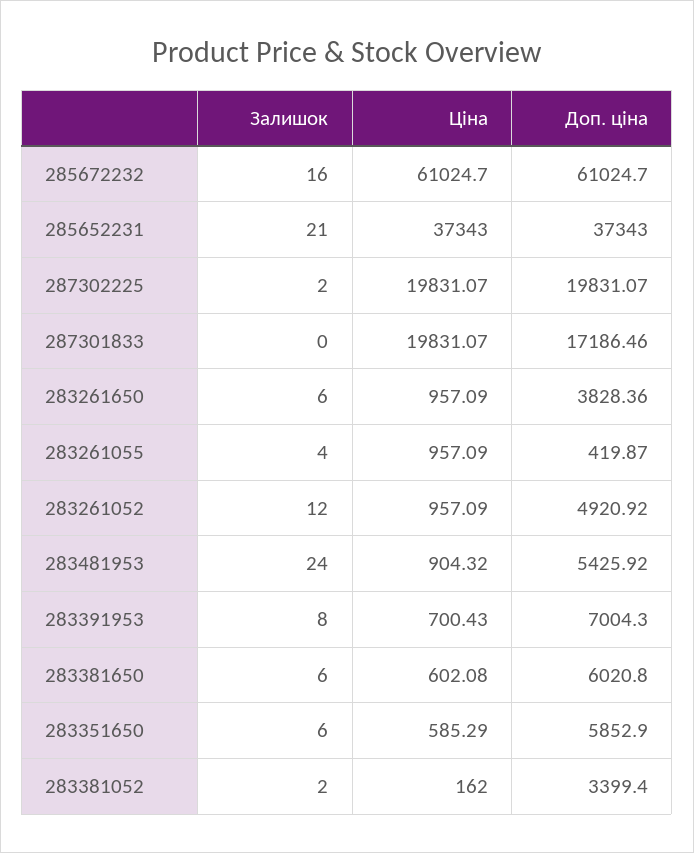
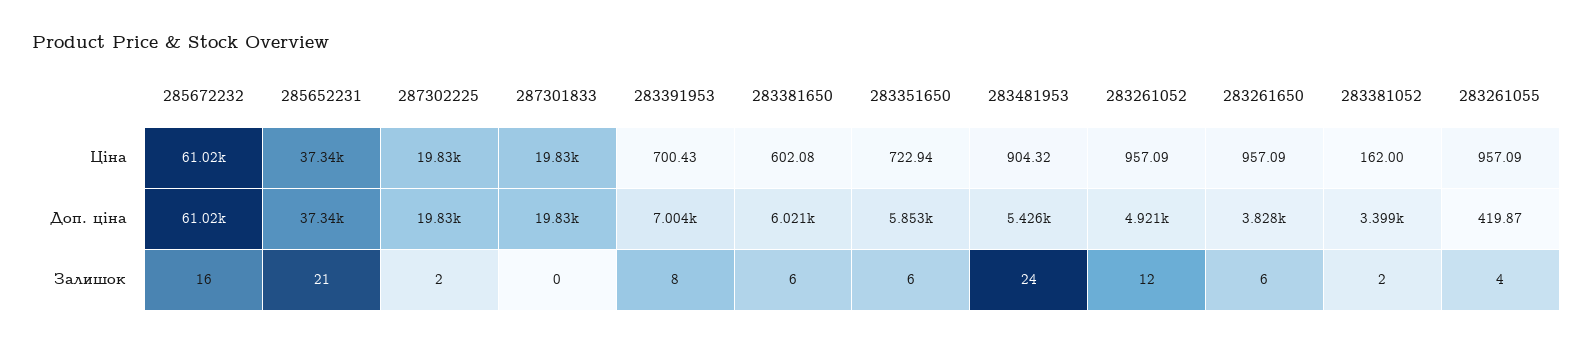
  {
    "Залишок": {
      "285672232": 16,
      "285652231": 21,
      "287302225": 2,
      "287301833": 0,
      "283261650": 6,
      "283261055": 4,
      "283261052": 12,
      "283481953": 24,
      "283391953": 8,
      "283381650": 6,
      "283351650": 6,
      "283381052": 2
    },
    "Ціна": {
      "285672232": 61024.7,
      "285652231": 37343,
      "287302225": 19831.07,
      "287301833": 19831.07,
      "283261650": 957.09,
      "283261055": 957.09,
      "283261052": 957.09,
      "283481953": 904.32,
      "283391953": 700.43,
      "283381650": 602.08,
-     "283351650": 585.29,
+     "283351650": 722.94,
      "283381052": 162
    },
    "Доп. ціна": {
      "285672232": 61024.7,
      "285652231": 37343,
      "287302225": 19831.07,
-     "287301833": 17186.46,
+     "287301833": 19830,
      "283261650": 3828.36,
      "283261055": 419.87,
      "283261052": 4920.92,
      "283481953": 5425.92,
      "283391953": 7004.3,
      "283381650": 6020.8,
      "283351650": 5852.9,
      "283381052": 3399.4
    }
  }

